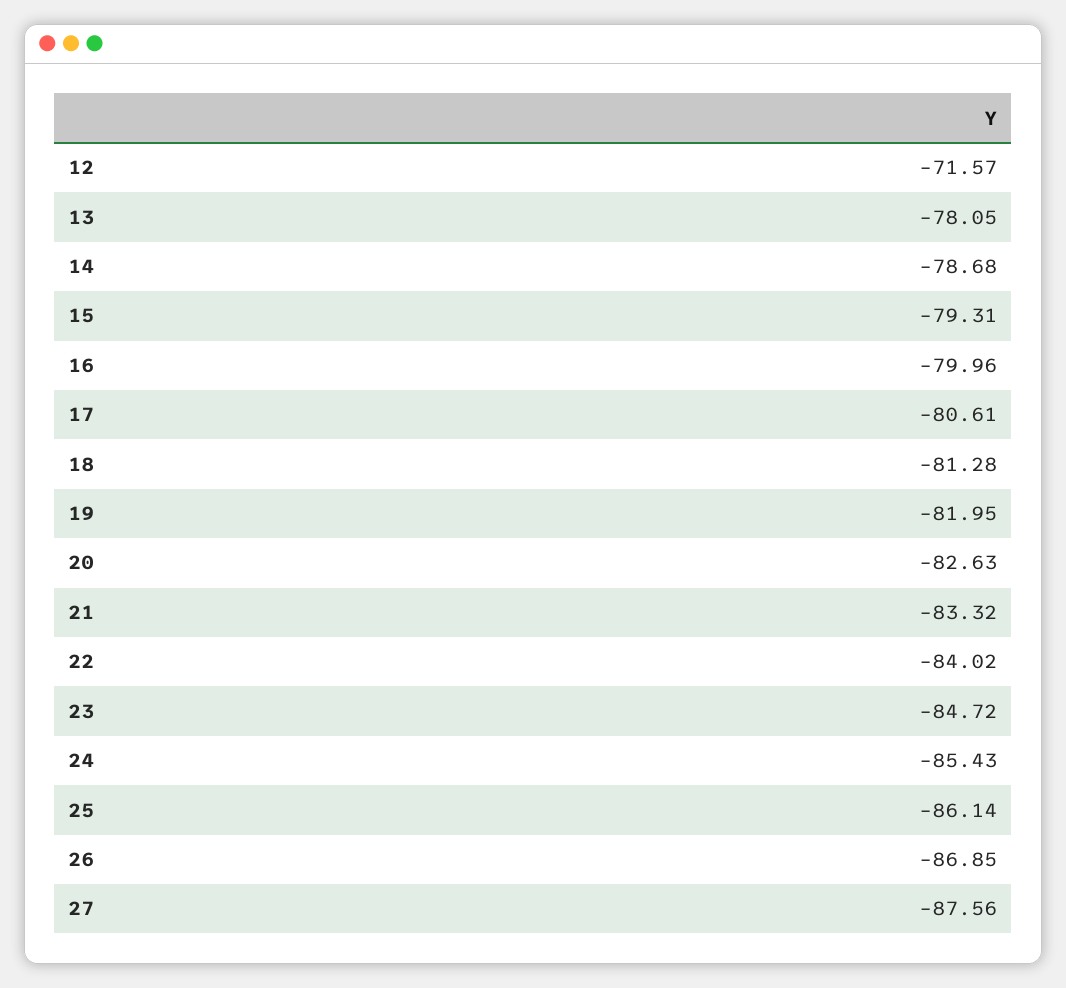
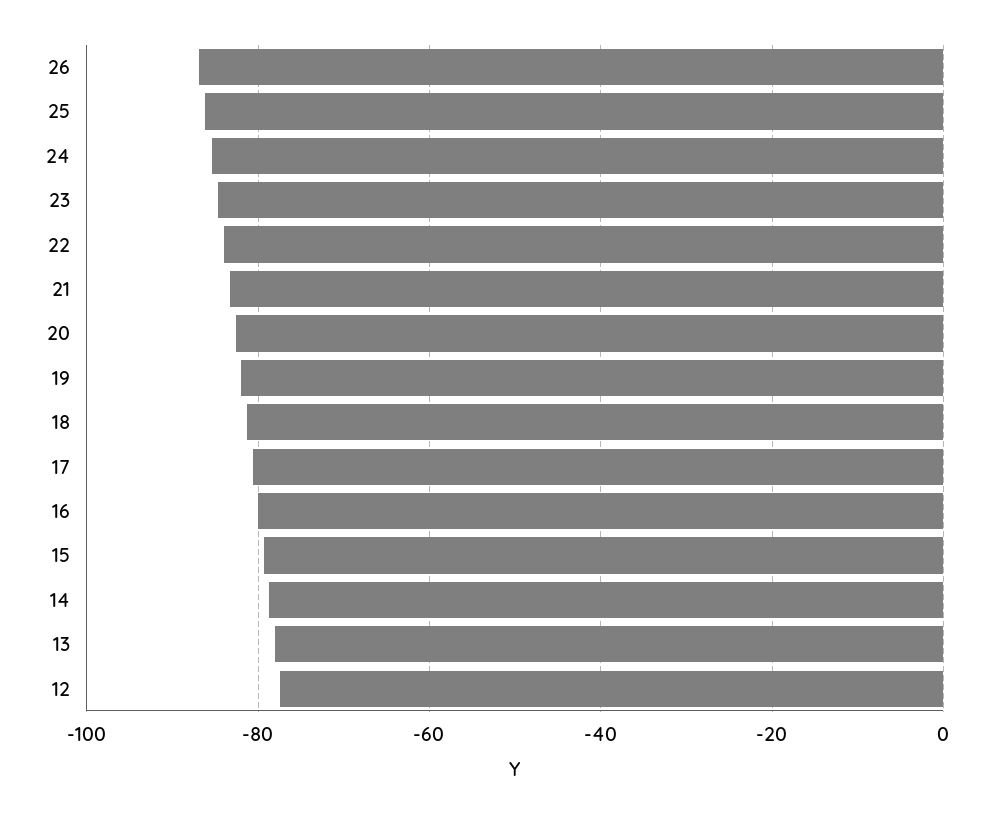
  {
-   "12": -71.57,
+   "12": -78,
    "13": -78.05,
    "14": -78.68,
    "15": -79.31,
    "16": -79.96,
    "17": -80.61,
    "18": -81.28,
    "19": -81.95,
    "20": -82.63,
    "21": -83.32,
    "22": -84.02,
    "23": -84.72,
    "24": -85.43,
    "25": -86.14,
-   "26": -86.85,
+   "26": -86.85
-   "27": -87.56
  }

